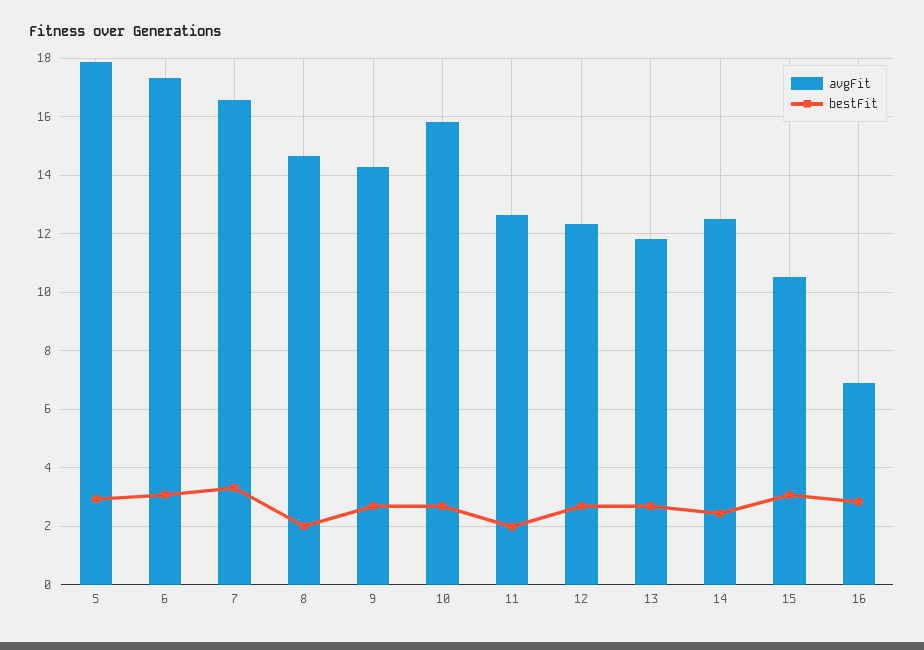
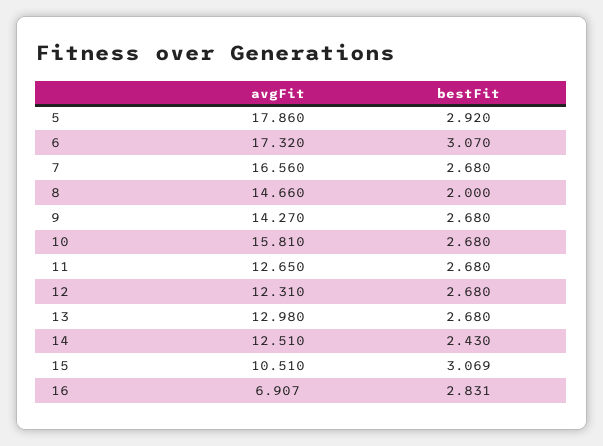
  {
    "avgFit": {
      "5": 17.86,
      "6": 17.32,
      "7": 16.56,
      "8": 14.66,
      "9": 14.27,
      "10": 15.81,
      "11": 12.65,
      "12": 12.31,
-     "13": 11.75,
+     "13": 12.98,
      "14": 12.51,
      "15": 10.51,
      "16": 6.907
    },
    "bestFit": {
      "5": 2.92,
      "6": 3.07,
-     "7": 3.25,
+     "7": 2.68,
      "8": 2,
      "9": 2.68,
      "10": 2.68,
-     "11": 2,
+     "11": 2.68,
      "12": 2.68,
      "13": 2.68,
      "14": 2.43,
      "15": 3.069,
      "16": 2.831
    }
  }

